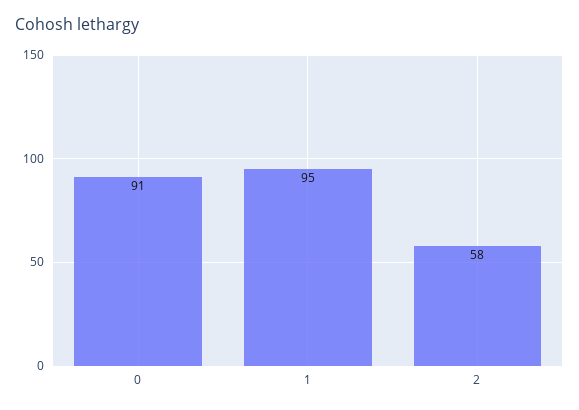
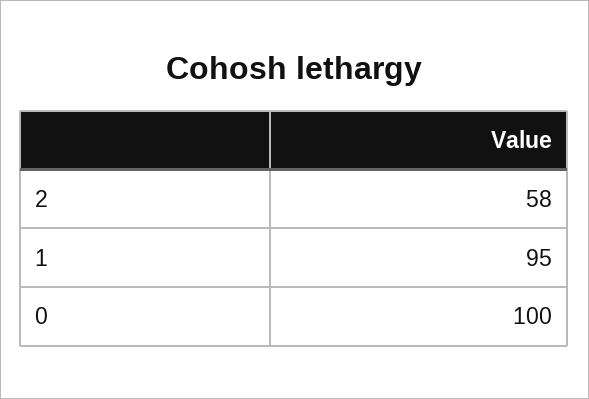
  {
-   "0": 91,
+   "0": 100,
    "1": 95,
    "2": 58
  }

